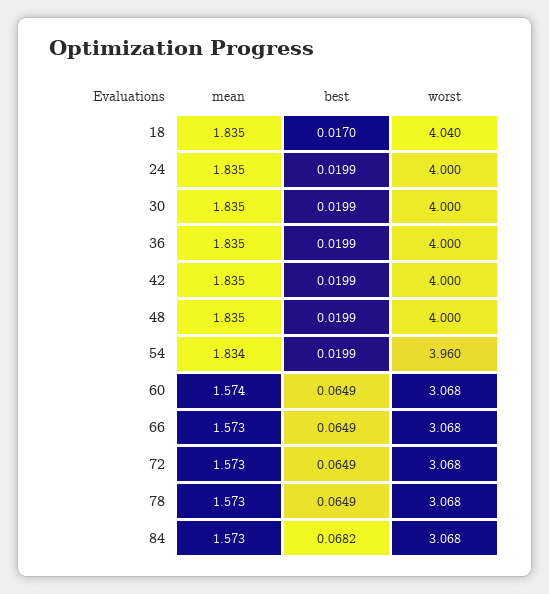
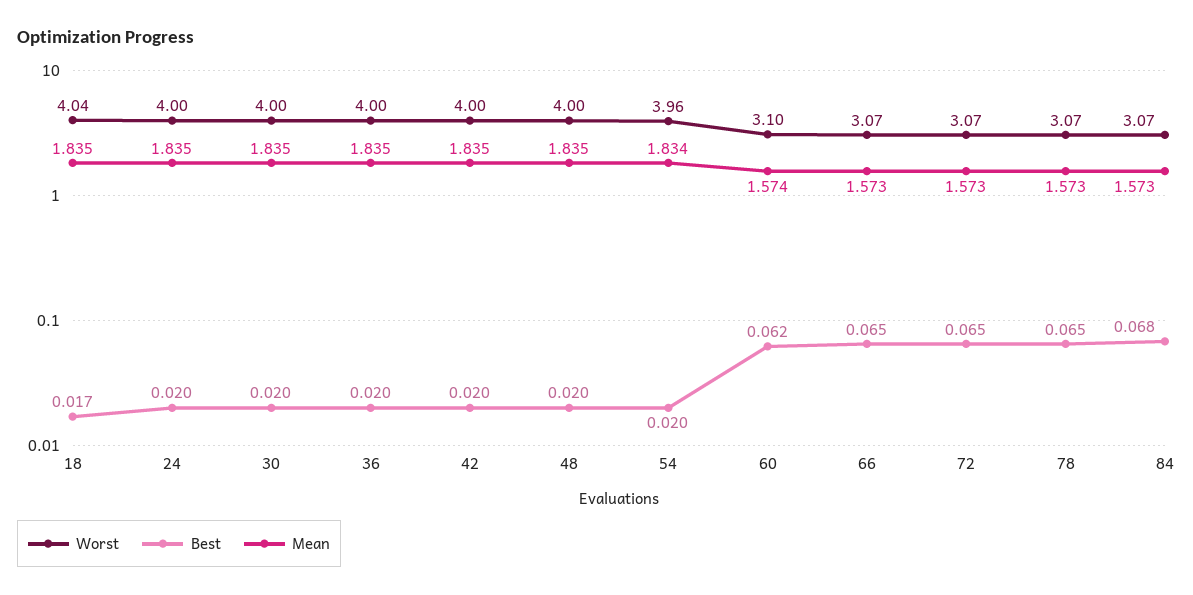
  {
    "mean": {
      "18": 1.835,
      "24": 1.835,
      "30": 1.835,
      "36": 1.835,
      "42": 1.835,
      "48": 1.835,
      "54": 1.834,
      "60": 1.574,
      "66": 1.573,
      "72": 1.573,
      "78": 1.573,
      "84": 1.573
    },
    "best": {
      "18": 0.017,
      "24": 0.0199,
      "30": 0.0199,
      "36": 0.0199,
      "42": 0.0199,
      "48": 0.0199,
      "54": 0.0199,
-     "60": 0.0649,
+     "60": 0.062,
      "66": 0.0649,
      "72": 0.0649,
      "78": 0.0649,
      "84": 0.0682
    },
    "worst": {
      "18": 4.04,
      "24": 4,
      "30": 4,
      "36": 4,
      "42": 4,
      "48": 4,
      "54": 3.96,
-     "60": 3.068,
+     "60": 3.1,
      "66": 3.068,
      "72": 3.068,
      "78": 3.068,
      "84": 3.068
    }
  }

